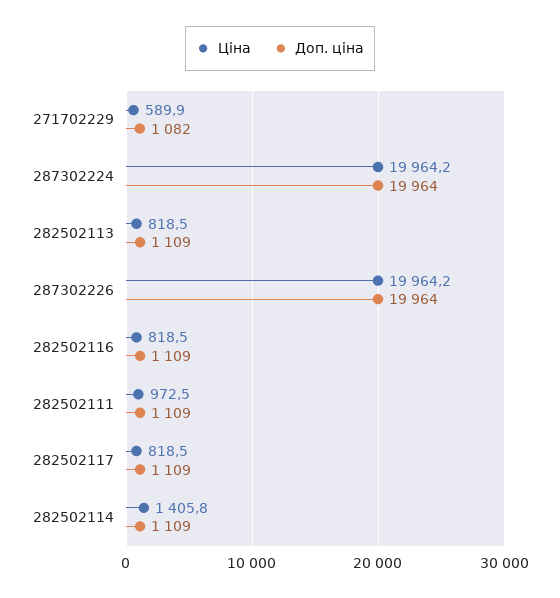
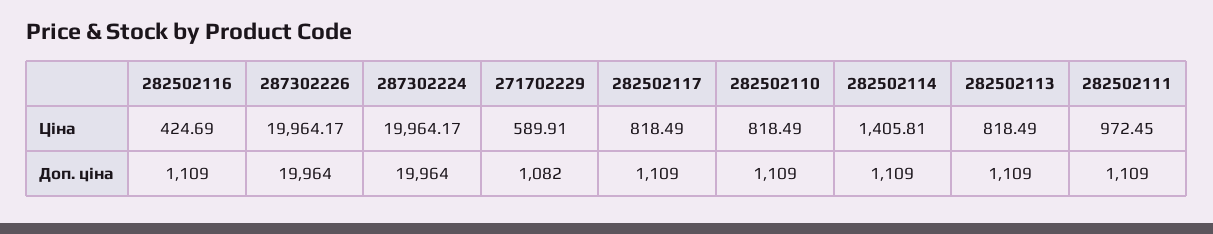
  {
    "Ціна": {
      "271702229": 589.91,
      "287302224": 19964.17,
      "282502113": 818.49,
      "287302226": 19964.17,
-     "282502116": 818.5,
+     "282502116": 424.69,
      "282502111": 972.45,
      "282502117": 818.49,
-     "282502114": 1405.81
+     "282502114": 1405.81,
+     "282502110": 818.49
    },
    "Доп. ціна": {
      "271702229": 1082,
      "287302224": 19964,
      "282502113": 1109,
      "287302226": 19964,
      "282502116": 1109,
      "282502111": 1109,
      "282502117": 1109,
-     "282502114": 1109
+     "282502114": 1109,
+     "282502110": 1109
    }
  }

